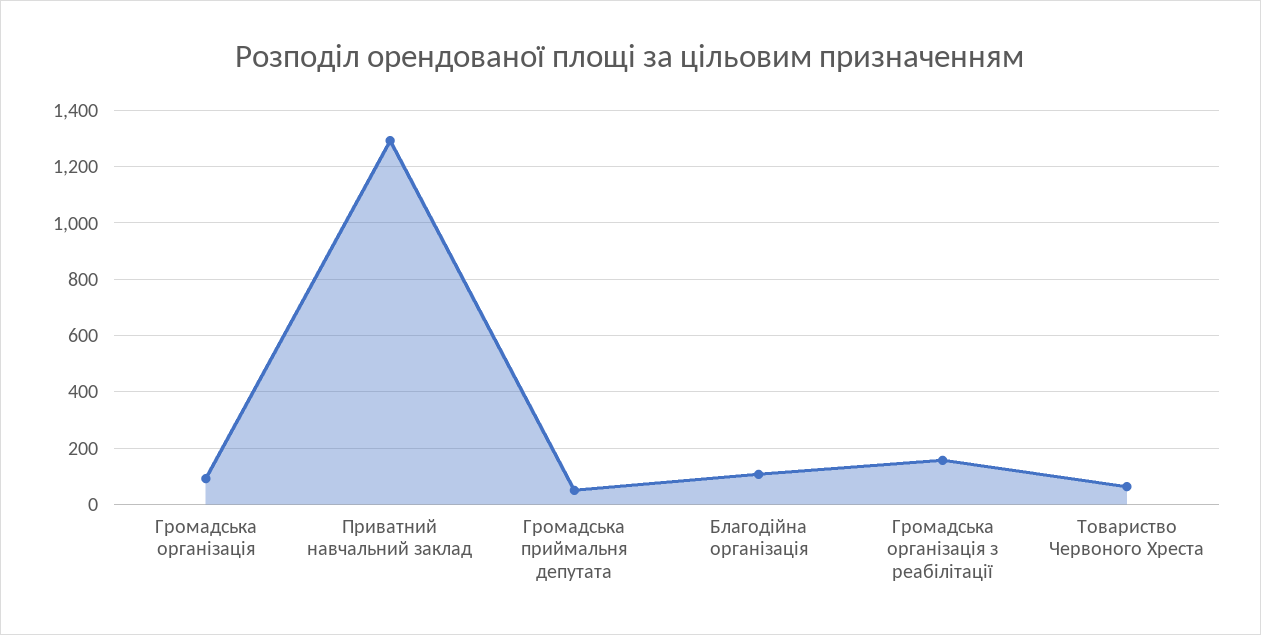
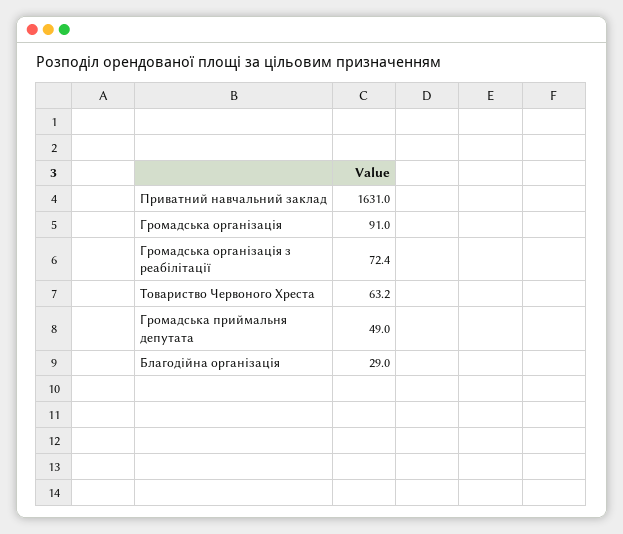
  {
    "Громадська організація": 91,
-   "Приватний навчальний заклад": 1300,
+   "Приватний навчальний заклад": 1631,
    "Громадська приймальня депутата": 49,
-   "Благодійна організація": 100,
+   "Благодійна організація": 29,
-   "Громадська організація з реабілітації": 150,
+   "Громадська організація з реабілітації": 72.4,
    "Товариство Червоного Хреста": 63.2
  }

